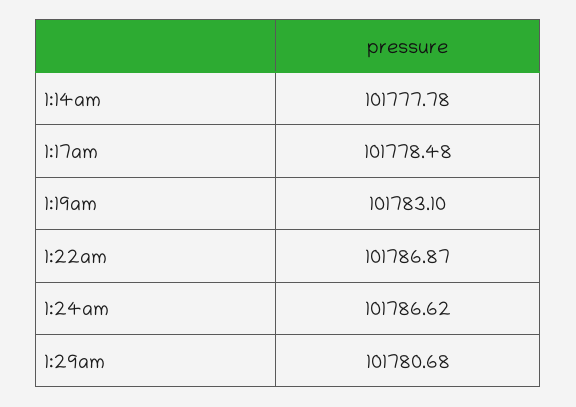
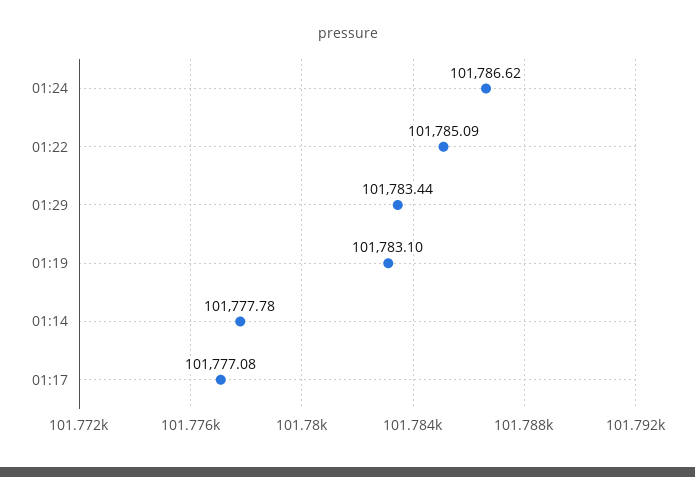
  {
    "1:14am": 101777.78,
-   "1:17am": 101778.48,
+   "1:17am": 101777.08,
    "1:19am": 101783.1,
-   "1:22am": 101786.87,
+   "1:22am": 101785.09,
    "1:24am": 101786.62,
-   "1:29am": 101780.68
+   "1:29am": 101783.44
  }

